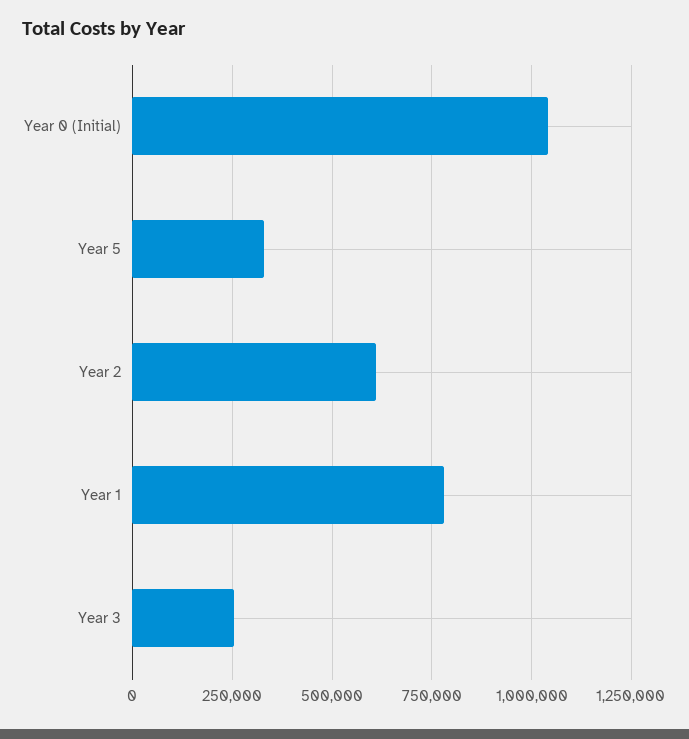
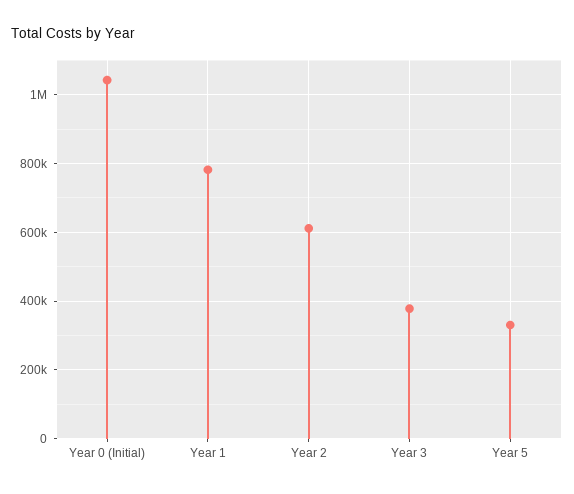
  {
    "Year 0 (Initial)": 1040000,
    "Year 5": 340000,
    "Year 2": 620000,
    "Year 1": 780000,
-   "Year 3": 250000
+   "Year 3": 380000
  }

